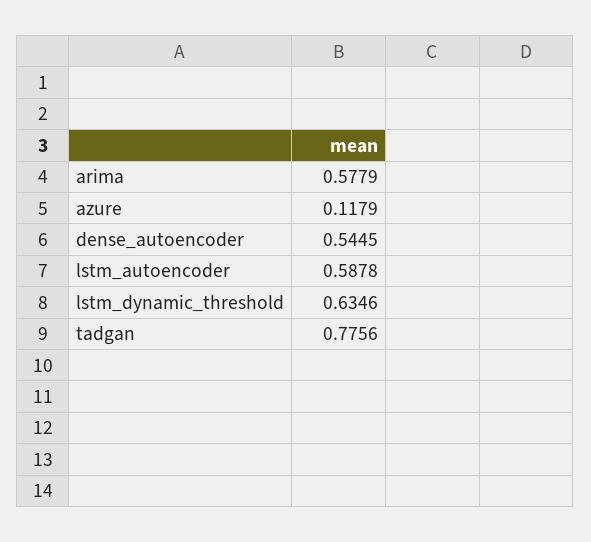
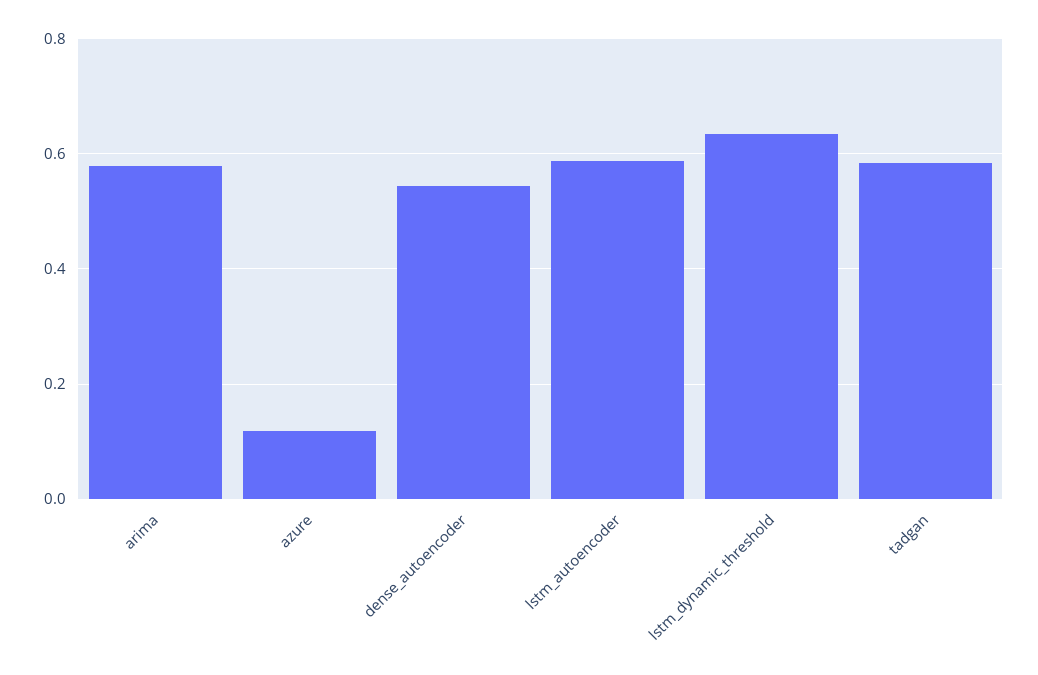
  {
    "arima": 0.5779,
    "azure": 0.1179,
    "dense_autoencoder": 0.5445,
    "lstm_autoencoder": 0.5878,
    "lstm_dynamic_threshold": 0.6346,
-   "tadgan": 0.7756
+   "tadgan": 0.58
  }

